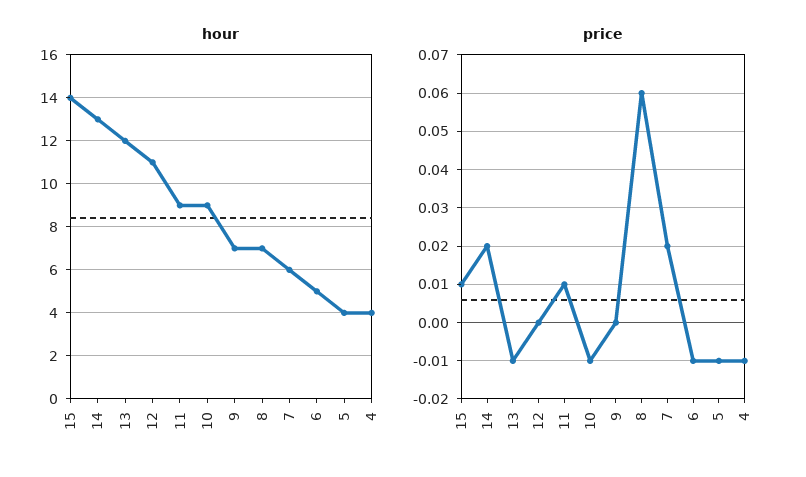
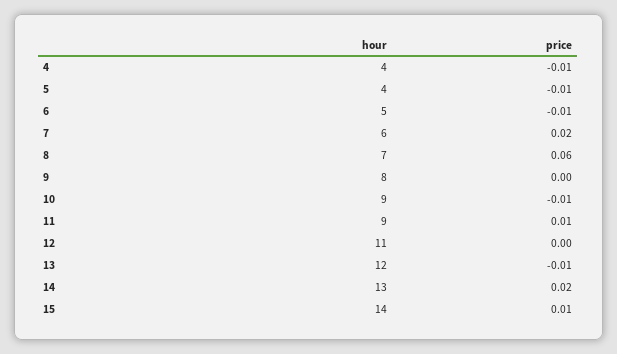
  {
    "hour": {
      "15": 14,
      "14": 13,
      "13": 12,
      "12": 11,
      "11": 9,
      "10": 9,
-     "9": 7,
+     "9": 8,
      "8": 7,
      "7": 6,
      "6": 5,
      "5": 4,
      "4": 4
    },
    "price": {
      "15": 0.01,
      "14": 0.02,
      "13": -0.01,
      "12": 0,
      "11": 0.01,
      "10": -0.01,
      "9": 0,
      "8": 0.06,
      "7": 0.02,
      "6": -0.01,
      "5": -0.01,
      "4": -0.01
    }
  }

